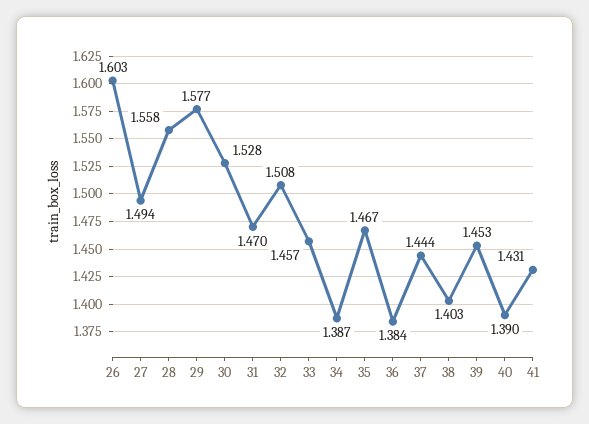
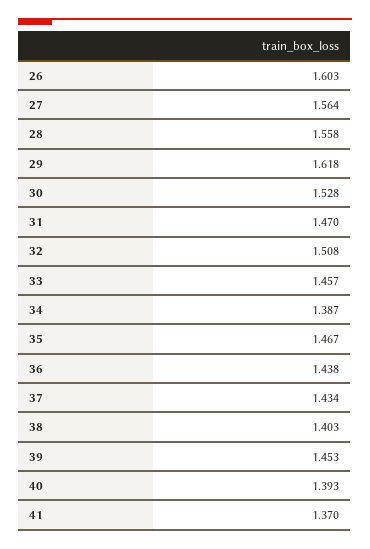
  {
    "26": 1.603,
-   "27": 1.494,
+   "27": 1.564,
    "28": 1.558,
-   "29": 1.577,
+   "29": 1.618,
    "30": 1.528,
    "31": 1.47,
    "32": 1.508,
    "33": 1.457,
    "34": 1.387,
    "35": 1.467,
-   "36": 1.384,
+   "36": 1.438,
-   "37": 1.444,
+   "37": 1.434,
    "38": 1.403,
    "39": 1.453,
-   "40": 1.39,
+   "40": 1.393,
-   "41": 1.431
+   "41": 1.37
  }

